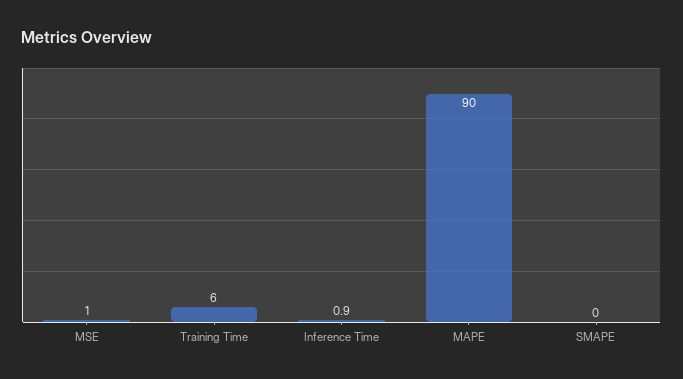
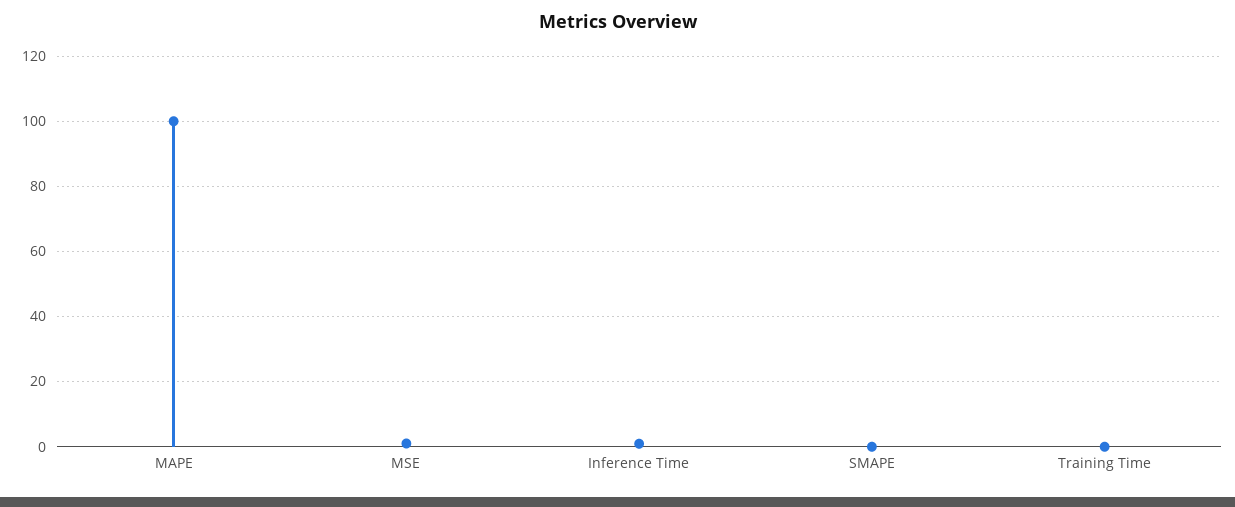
  {
    "MSE": 1,
-   "Training Time": 6,
+   "Training Time": 0,
    "Inference Time": 0.9,
-   "MAPE": 90,
+   "MAPE": 100,
    "SMAPE": 0
  }

